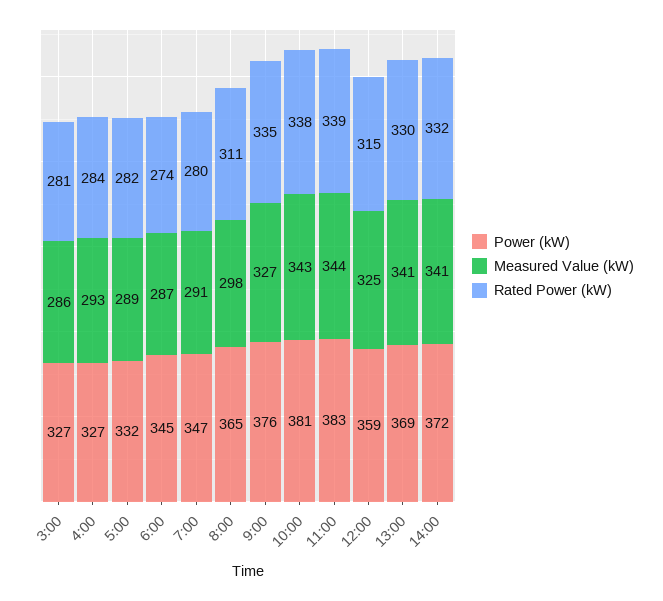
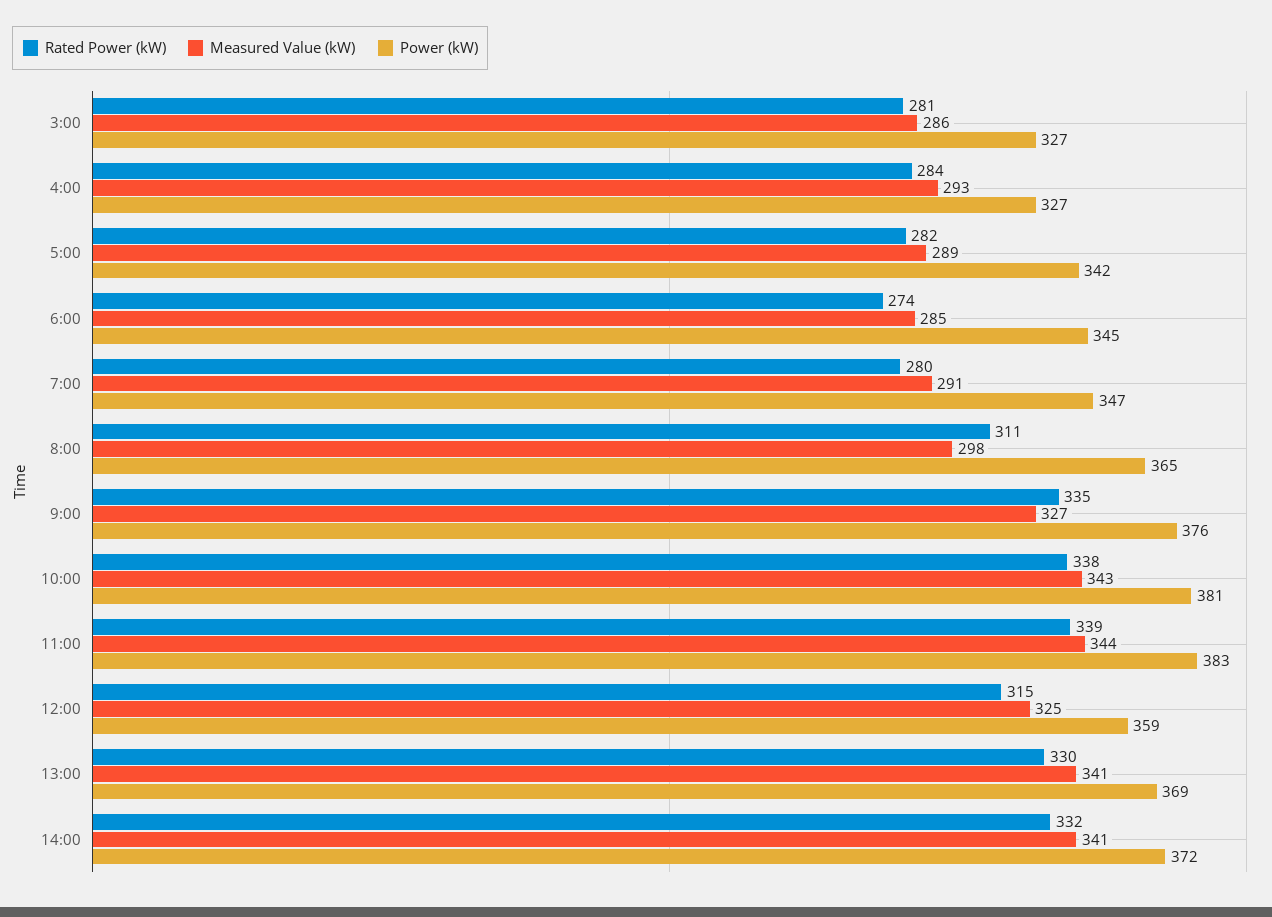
  {
    "Power (kW)": {
      "3:00": 327,
      "4:00": 327,
-     "5:00": 332,
+     "5:00": 342,
      "6:00": 345,
      "7:00": 347,
      "8:00": 365,
      "9:00": 376,
      "10:00": 381,
      "11:00": 383,
      "12:00": 359,
      "13:00": 369,
      "14:00": 372
    },
    "Measured Value (kW)": {
      "3:00": 286,
      "4:00": 293,
      "5:00": 289,
-     "6:00": 287,
+     "6:00": 285,
      "7:00": 291,
      "8:00": 298,
      "9:00": 327,
      "10:00": 343,
      "11:00": 344,
      "12:00": 325,
      "13:00": 341,
      "14:00": 341
    },
    "Rated Power (kW)": {
      "3:00": 281,
      "4:00": 284,
      "5:00": 282,
      "6:00": 274,
      "7:00": 280,
      "8:00": 311,
      "9:00": 335,
      "10:00": 338,
      "11:00": 339,
      "12:00": 315,
      "13:00": 330,
      "14:00": 332
    }
  }

